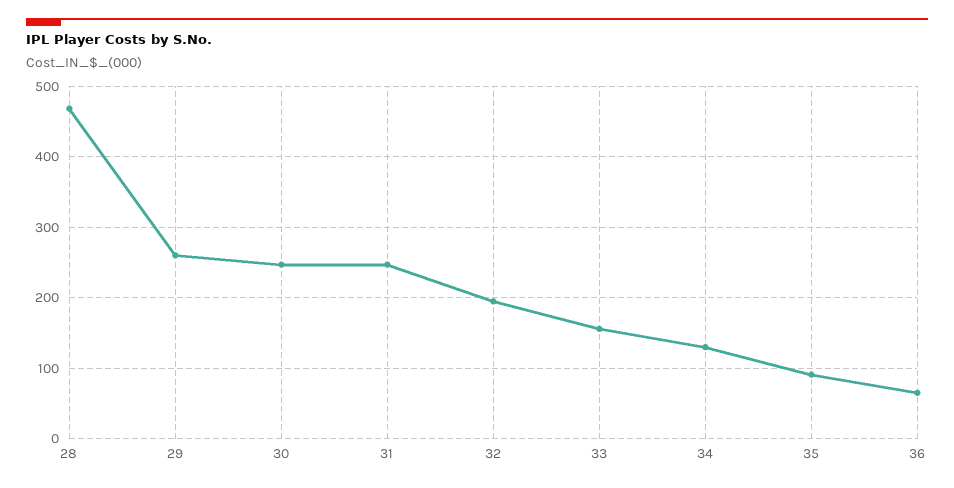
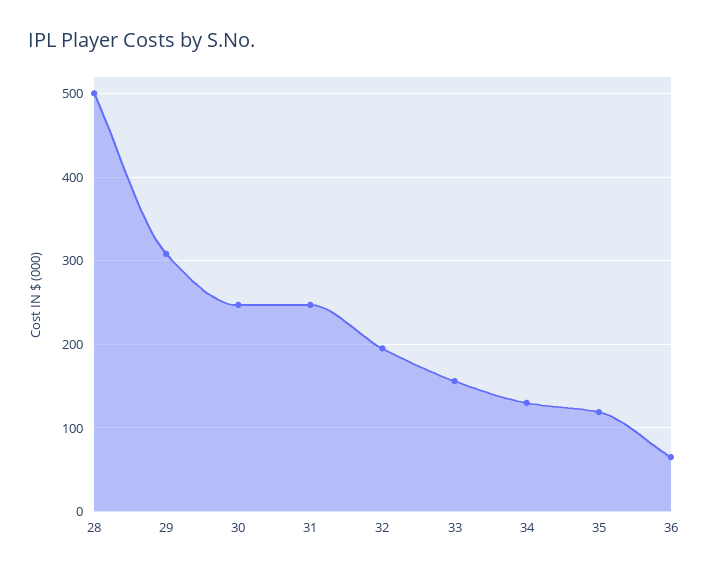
  {
-   "28": 470,
+   "28": 500,
-   "29": 260,
+   "29": 310,
    "30": 250,
    "31": 250,
    "32": 200,
    "33": 160,
    "34": 130,
-   "35": 90,
+   "35": 120,
    "36": 70
  }

